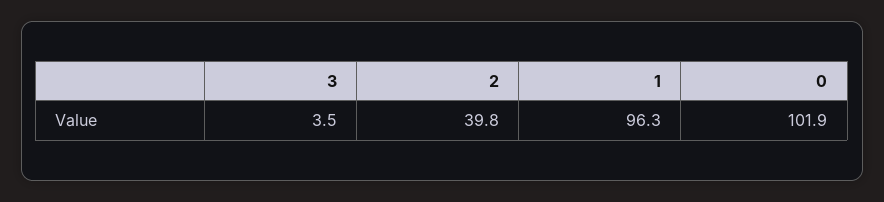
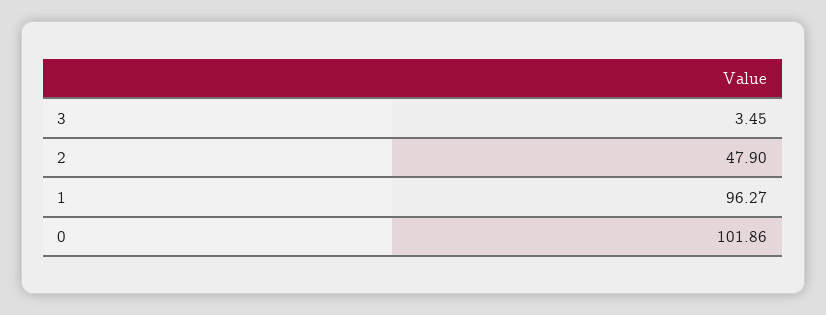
  {
    "3": 3.45,
-   "2": 39.8,
+   "2": 47.9,
    "1": 96.27,
    "0": 101.86
  }

